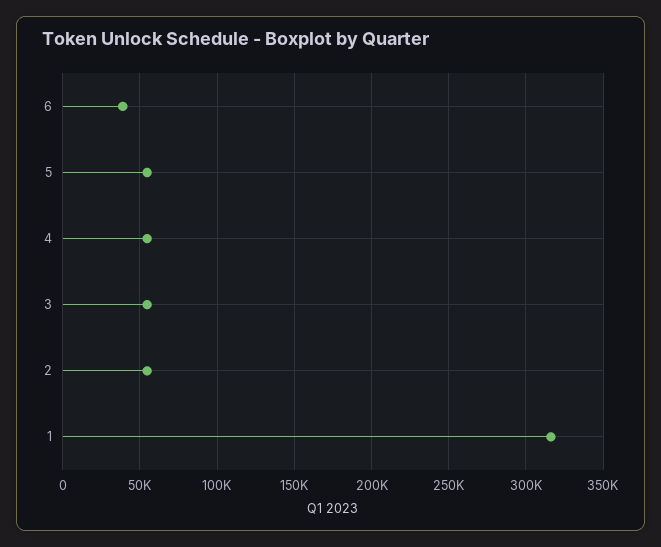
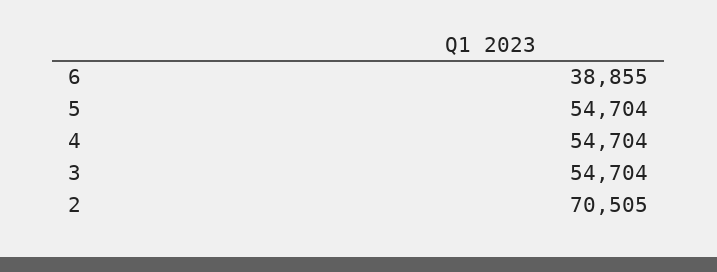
  {
    "6": 38855,
    "5": 54704,
    "4": 54704,
    "3": 54704,
-   "2": 55000,
+   "2": 70505
-   "1": 315000
  }

